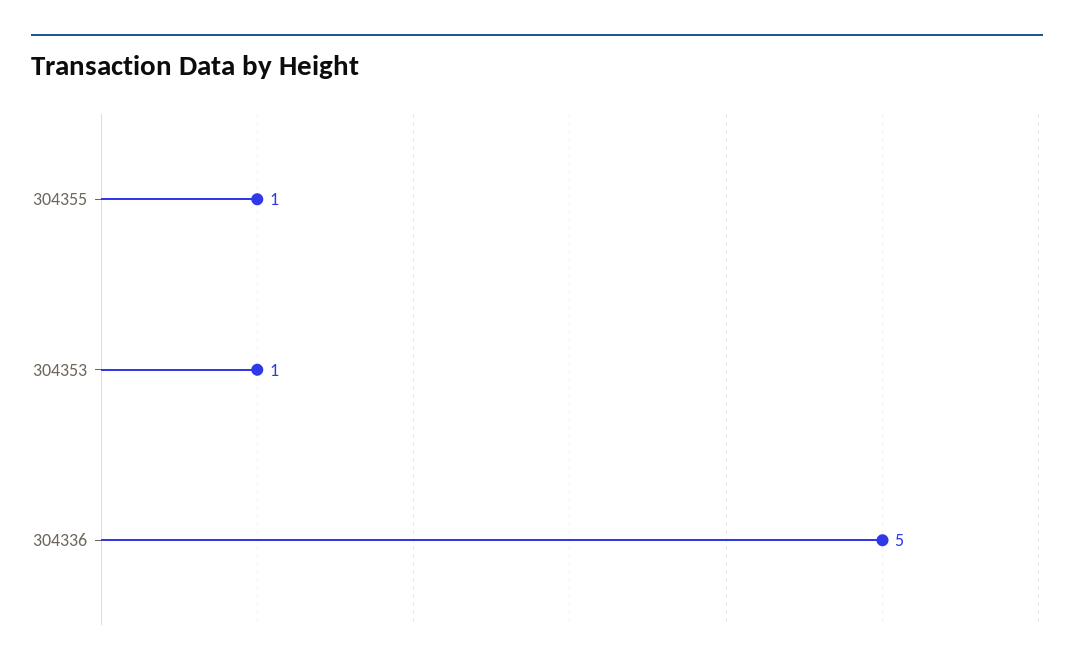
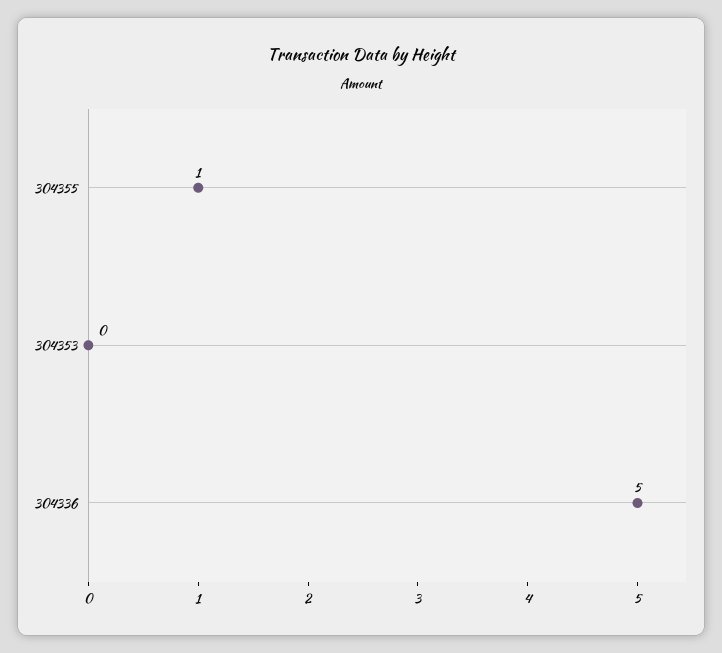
  {
    "304355": 1,
-   "304353": 1,
+   "304353": 0,
    "304336": 5
  }

